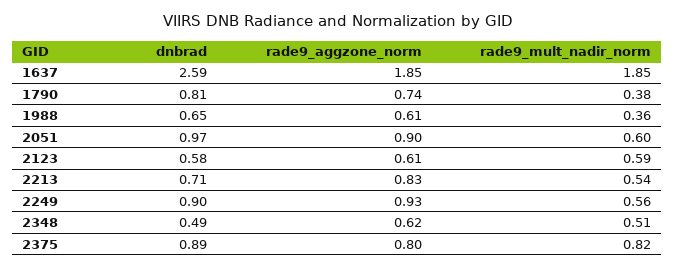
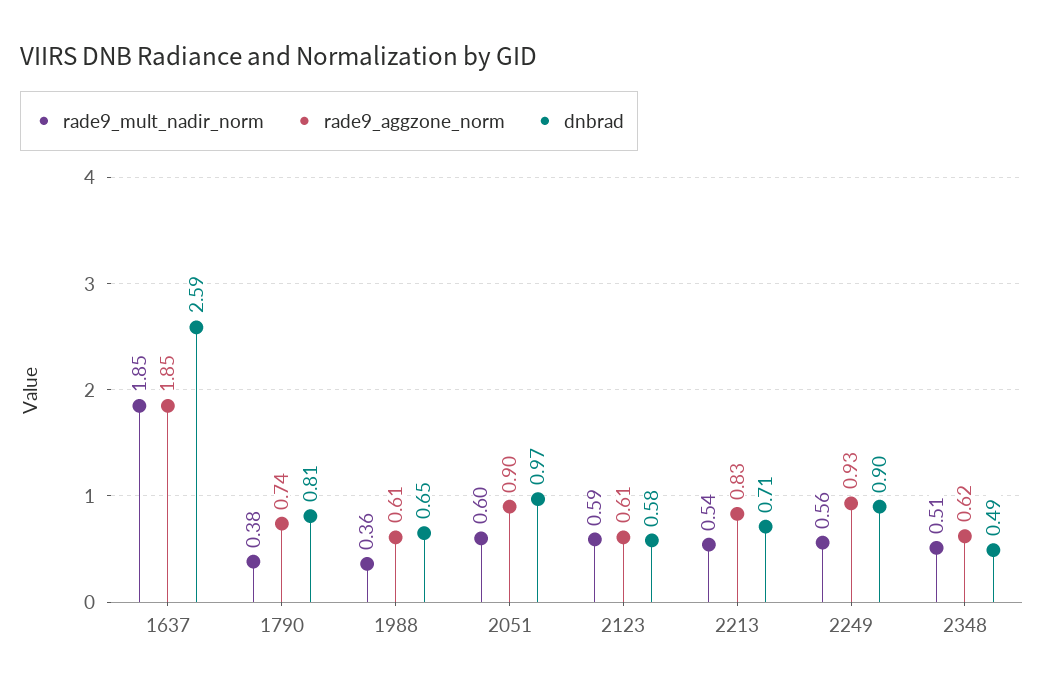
  {
    "dnbrad": {
      "1637": 2.59,
      "1790": 0.81,
      "1988": 0.65,
      "2051": 0.97,
      "2123": 0.58,
      "2213": 0.71,
      "2249": 0.9,
-     "2348": 0.49,
+     "2348": 0.49
-     "2375": 0.89
    },
    "rade9_aggzone_norm": {
      "1637": 1.85,
      "1790": 0.74,
      "1988": 0.61,
      "2051": 0.9,
      "2123": 0.61,
      "2213": 0.83,
      "2249": 0.93,
-     "2348": 0.62,
+     "2348": 0.62
-     "2375": 0.8
    },
    "rade9_mult_nadir_norm": {
      "1637": 1.85,
      "1790": 0.38,
      "1988": 0.36,
      "2051": 0.6,
      "2123": 0.59,
      "2213": 0.54,
      "2249": 0.56,
-     "2348": 0.51,
+     "2348": 0.51
-     "2375": 0.82
    }
  }

